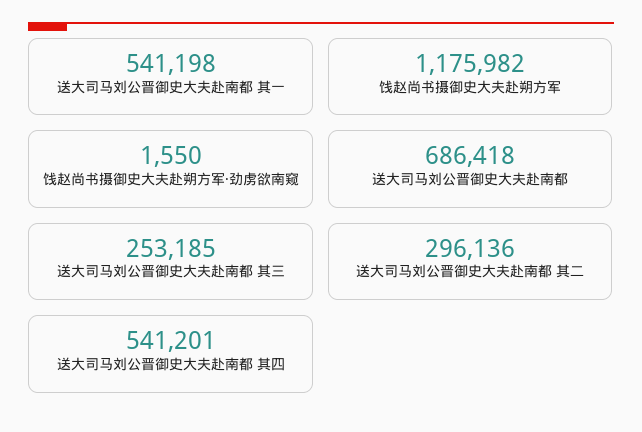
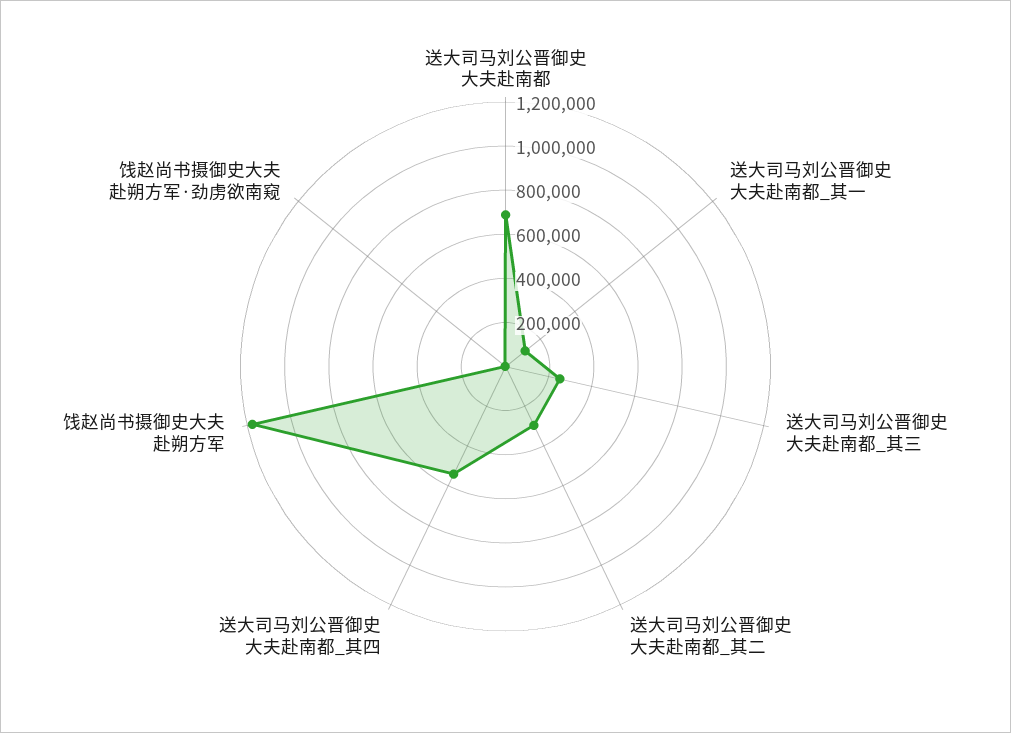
  {
-   "送大司马刘公晋御史大夫赴南都 其一": 541198,
+   "送大司马刘公晋御史大夫赴南都 其一": 100000,
    "饯赵尚书摄御史大夫赴朔方军": 1175982,
    "饯赵尚书摄御史大夫赴朔方军·劲虏欲南窥": 1550,
    "送大司马刘公晋御史大夫赴南都": 686418,
    "送大司马刘公晋御史大夫赴南都 其三": 253185,
    "送大司马刘公晋御史大夫赴南都 其二": 296136,
    "送大司马刘公晋御史大夫赴南都 其四": 541201
  }

